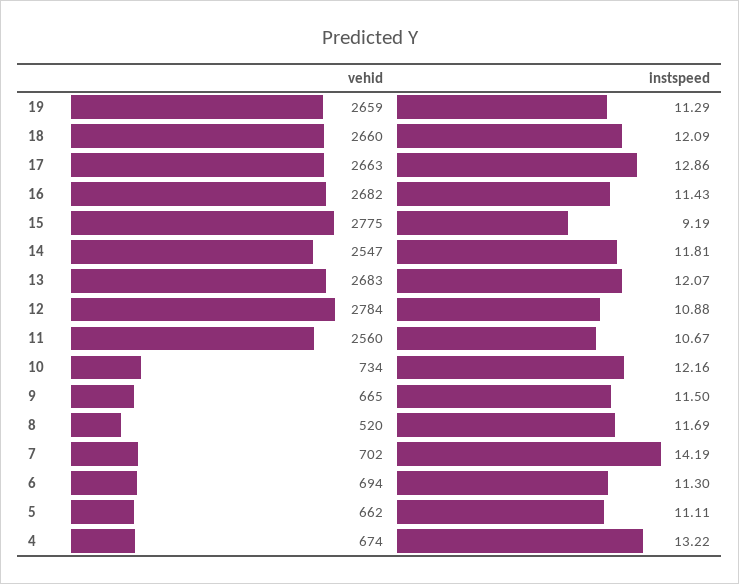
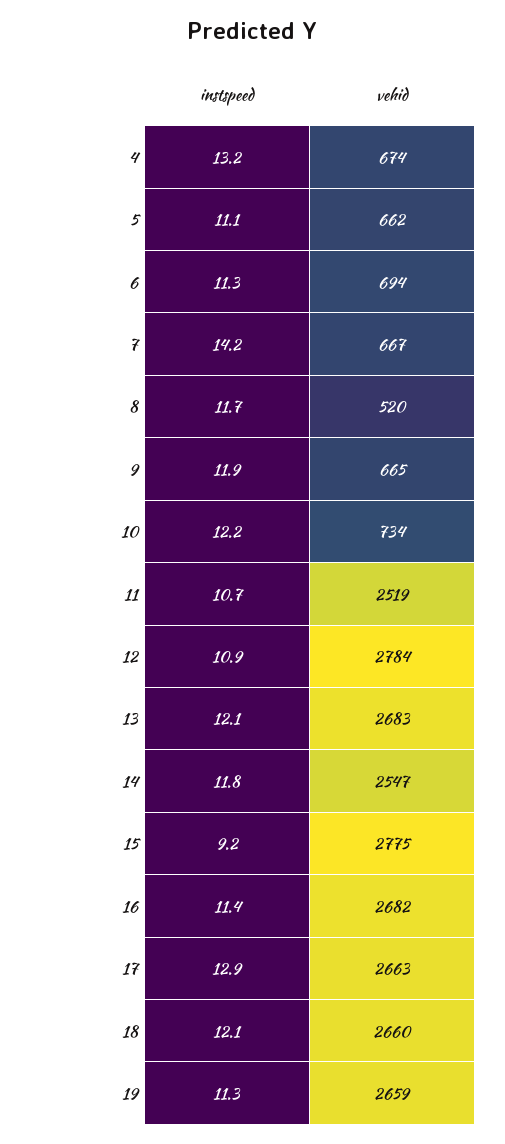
  {
    "vehid": {
      "19": 2659,
      "18": 2660,
      "17": 2663,
      "16": 2682,
      "15": 2775,
      "14": 2547,
      "13": 2683,
      "12": 2784,
-     "11": 2560,
+     "11": 2519,
      "10": 734,
      "9": 665,
      "8": 520,
-     "7": 702,
+     "7": 667,
      "6": 694,
      "5": 662,
      "4": 674
    },
    "instspeed": {
      "19": 11.29,
      "18": 12.09,
      "17": 12.86,
      "16": 11.43,
      "15": 9.19,
      "14": 11.81,
      "13": 12.07,
      "12": 10.88,
      "11": 10.67,
      "10": 12.16,
-     "9": 11.5,
+     "9": 11.9,
      "8": 11.69,
      "7": 14.19,
      "6": 11.3,
      "5": 11.11,
      "4": 13.22
    }
  }

